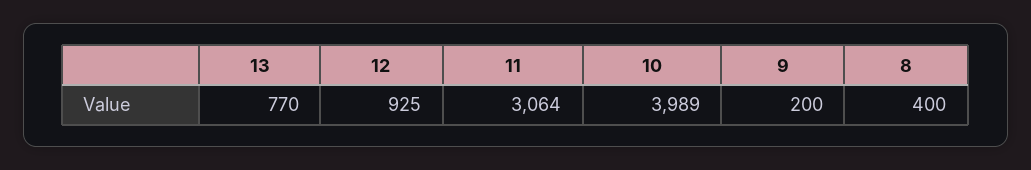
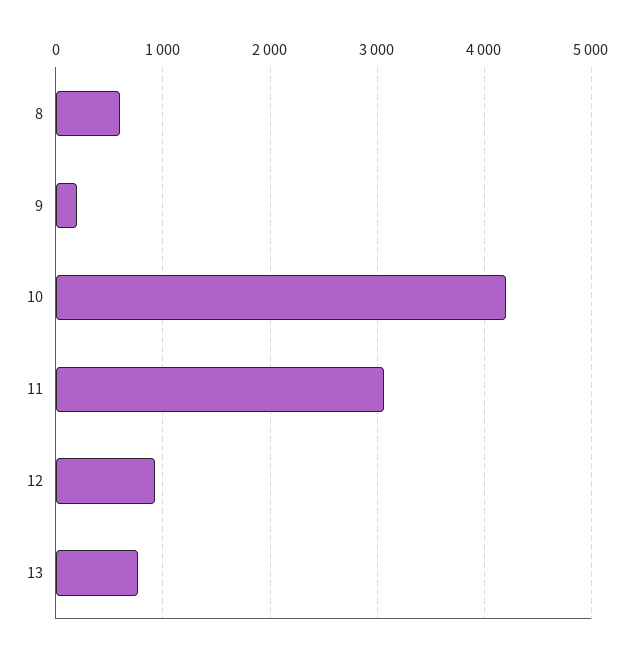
  {
    "13": 770,
    "12": 925,
    "11": 3064,
-   "10": 3989,
+   "10": 4200,
    "9": 200,
-   "8": 400
+   "8": 600
  }

